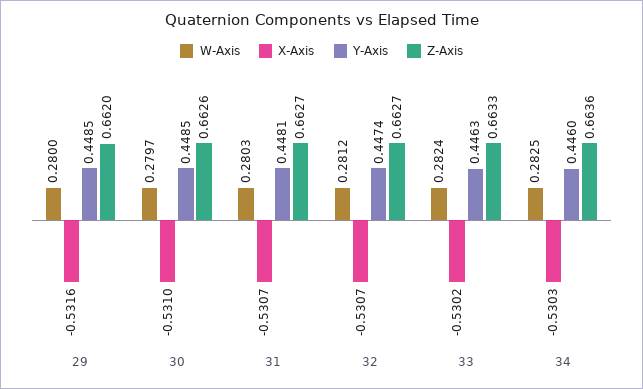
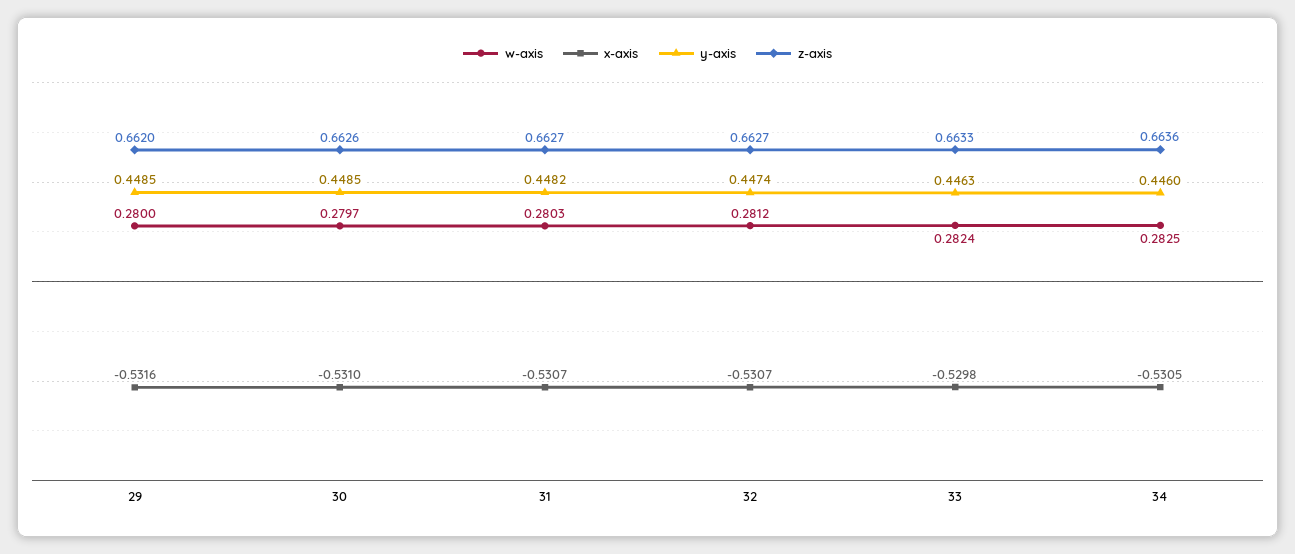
  {
    "W-Axis": {
      "29": 0.28,
      "30": 0.2797,
      "31": 0.2803,
      "32": 0.2812,
      "33": 0.2824,
      "34": 0.2825
    },
    "X-Axis": {
      "29": -0.5316,
      "30": -0.531,
      "31": -0.5307,
      "32": -0.5307,
-     "33": -0.5302,
+     "33": -0.5298,
-     "34": -0.5303
+     "34": -0.5305
    },
    "Y-Axis": {
      "29": 0.4485,
      "30": 0.4485,
-     "31": 0.4481,
+     "31": 0.4482,
      "32": 0.4474,
      "33": 0.4463,
      "34": 0.446
    },
    "Z-Axis": {
      "29": 0.662,
      "30": 0.6626,
      "31": 0.6627,
      "32": 0.6627,
      "33": 0.6633,
      "34": 0.6636
    }
  }

